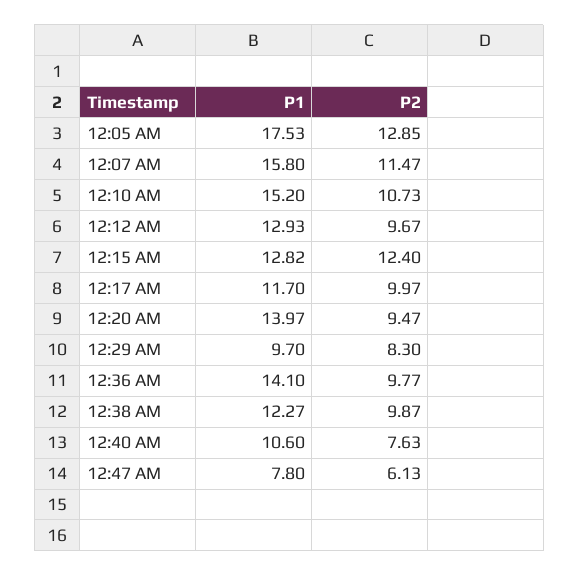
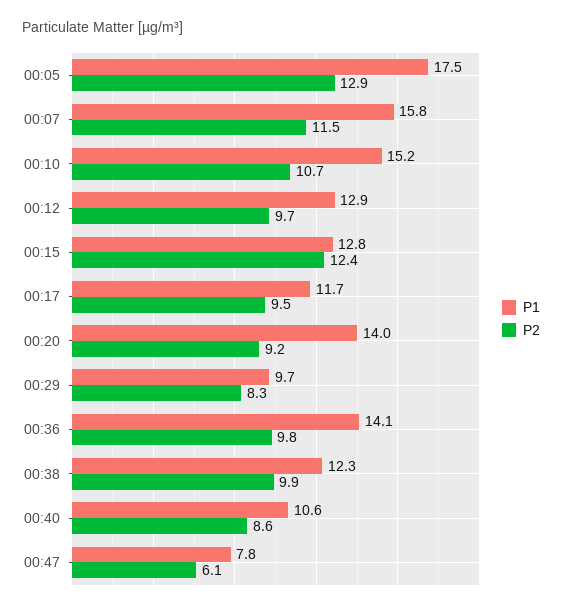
  {
    "P1": {
      "12:05 AM": 17.53,
      "12:07 AM": 15.8,
      "12:10 AM": 15.2,
      "12:12 AM": 12.93,
      "12:15 AM": 12.82,
      "12:17 AM": 11.7,
      "12:20 AM": 13.97,
      "12:29 AM": 9.7,
      "12:36 AM": 14.1,
      "12:38 AM": 12.27,
      "12:40 AM": 10.6,
      "12:47 AM": 7.8
    },
    "P2": {
      "12:05 AM": 12.85,
      "12:07 AM": 11.47,
      "12:10 AM": 10.73,
      "12:12 AM": 9.67,
      "12:15 AM": 12.4,
-     "12:17 AM": 9.97,
+     "12:17 AM": 9.5,
-     "12:20 AM": 9.47,
+     "12:20 AM": 9.2,
      "12:29 AM": 8.3,
      "12:36 AM": 9.77,
      "12:38 AM": 9.87,
-     "12:40 AM": 7.63,
+     "12:40 AM": 8.6,
      "12:47 AM": 6.13
    }
  }

